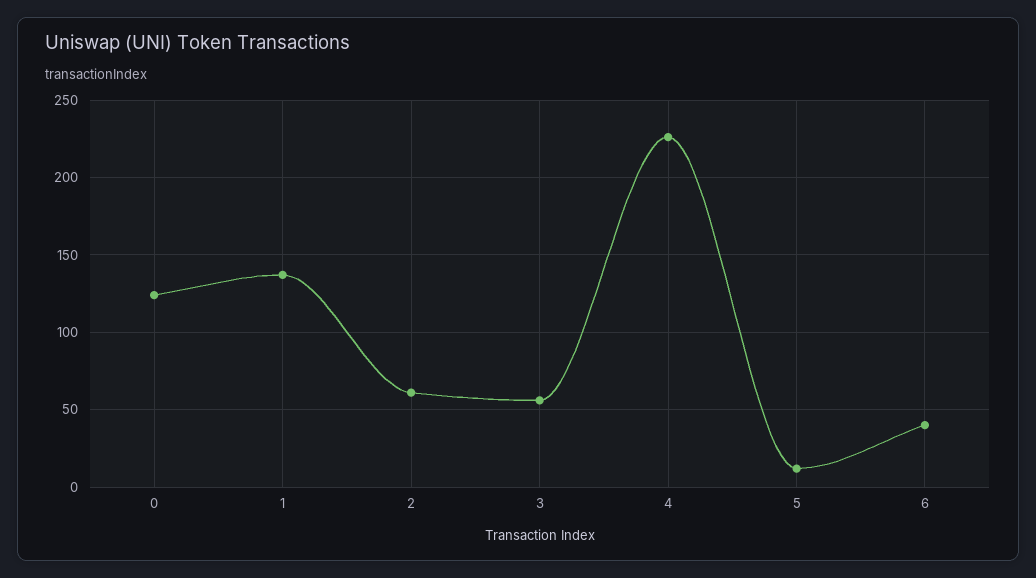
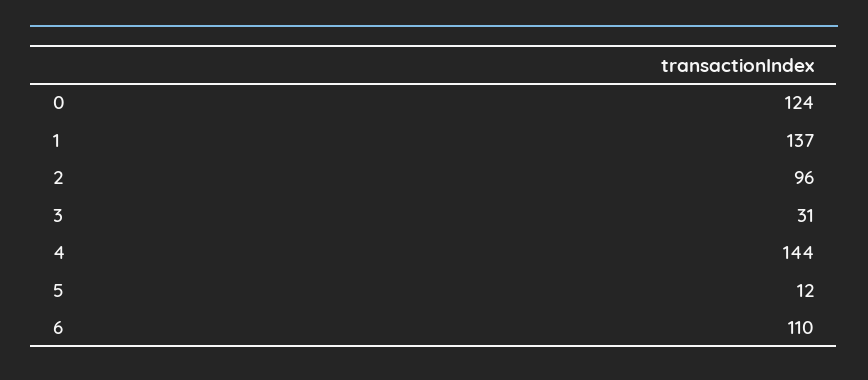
  {
    "0": 124,
    "1": 137,
-   "2": 60,
+   "2": 96,
-   "3": 55,
+   "3": 31,
-   "4": 225,
+   "4": 144,
    "5": 12,
-   "6": 40
+   "6": 110
  }

